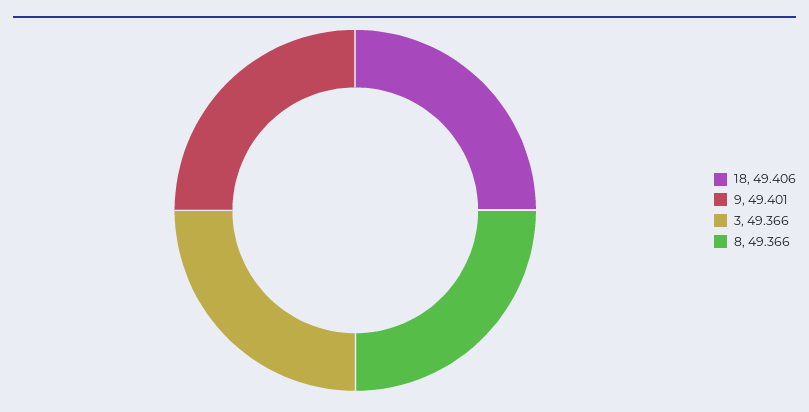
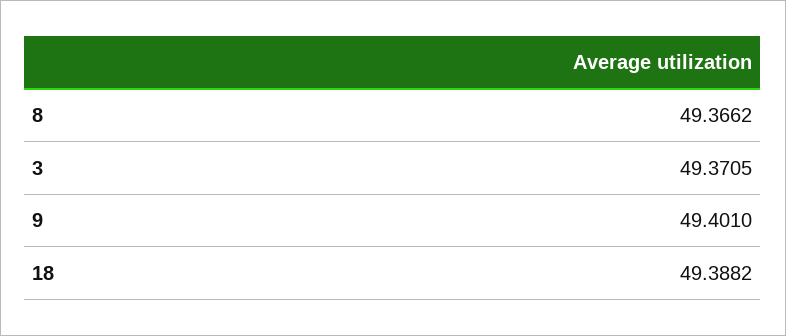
  {
-   "18": 49.406,
+   "18": 49.3882,
    "9": 49.401,
-   "3": 49.366,
+   "3": 49.3705,
    "8": 49.3662
  }

